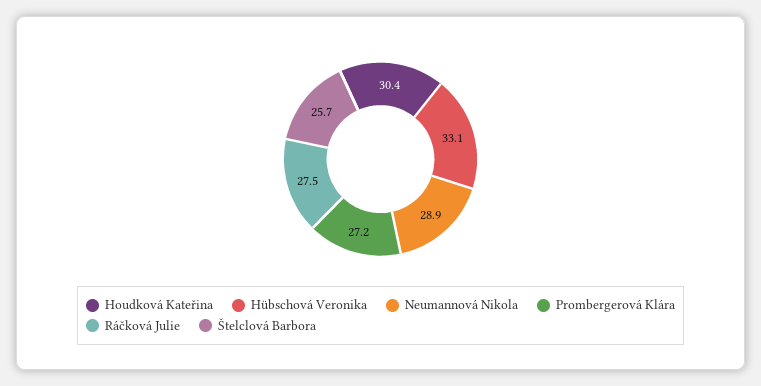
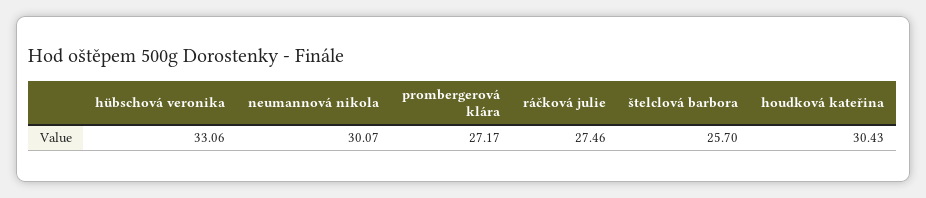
  {
    "Houdková Kateřina": 30.43,
    "Hübschová Veronika": 33.06,
-   "Neumannová Nikola": 28.9,
+   "Neumannová Nikola": 30.07,
    "Prombergerová Klára": 27.17,
    "Ráčková Julie": 27.46,
    "Štelclová Barbora": 25.7
  }

